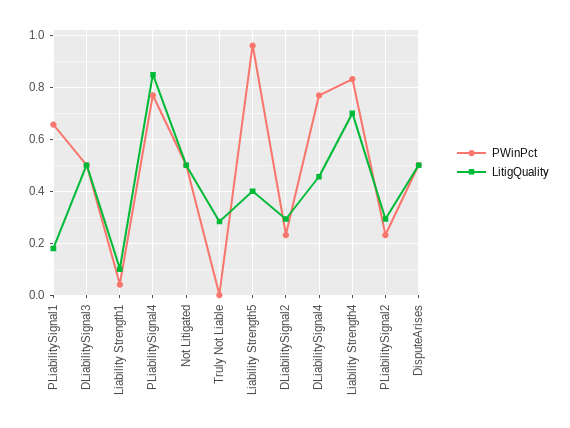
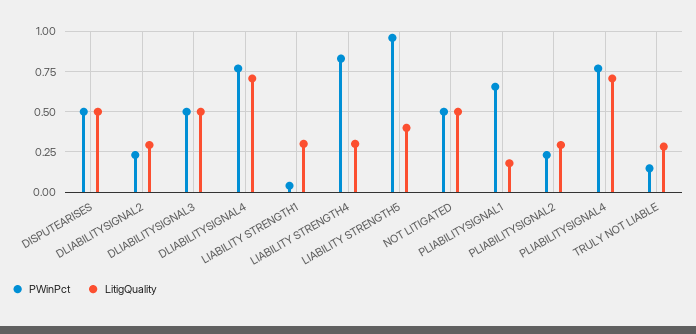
  {
    "PWinPct": {
      "PLiabilitySignal1": 0.65,
      "DLiabilitySignal3": 0.5,
      "Liability Strength1": 0.05,
      "PLiabilitySignal4": 0.775,
      "Not Litigated": 0.5,
-     "Truly Not Liable": 0,
+     "Truly Not Liable": 0.15,
      "Liability Strength5": 0.95,
      "DLiabilitySignal2": 0.225,
      "DLiabilitySignal4": 0.775,
      "Liability Strength4": 0.825,
      "PLiabilitySignal2": 0.225,
      "DisputeArises": 0.5
    },
    "LitigQuality": {
      "PLiabilitySignal1": 0.175,
      "DLiabilitySignal3": 0.5,
-     "Liability Strength1": 0.1,
+     "Liability Strength1": 0.3,
-     "PLiabilitySignal4": 0.85,
+     "PLiabilitySignal4": 0.7,
      "Not Litigated": 0.5,
      "Truly Not Liable": 0.275,
      "Liability Strength5": 0.4,
      "DLiabilitySignal2": 0.3,
-     "DLiabilitySignal4": 0.45,
+     "DLiabilitySignal4": 0.7,
-     "Liability Strength4": 0.7,
+     "Liability Strength4": 0.3,
      "PLiabilitySignal2": 0.3,
      "DisputeArises": 0.5
    }
  }

